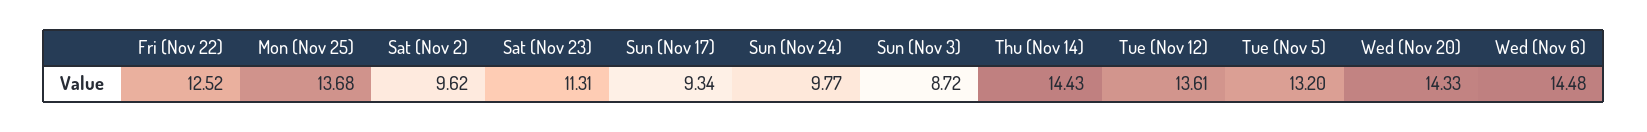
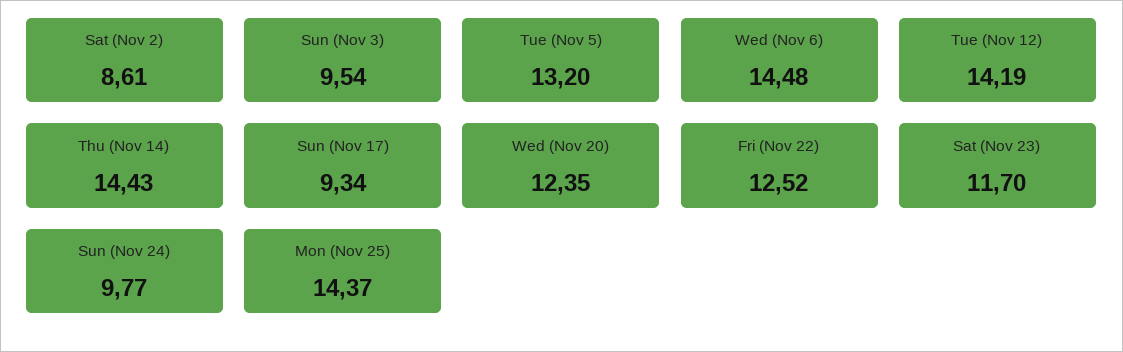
  {
    "Fri (Nov 22)": 12.52,
-   "Mon (Nov 25)": 13.68,
+   "Mon (Nov 25)": 14.37,
-   "Sat (Nov 2)": 9.62,
+   "Sat (Nov 2)": 8.61,
-   "Sat (Nov 23)": 11.31,
+   "Sat (Nov 23)": 11.7,
    "Sun (Nov 17)": 9.34,
    "Sun (Nov 24)": 9.77,
-   "Sun (Nov 3)": 8.72,
+   "Sun (Nov 3)": 9.54,
    "Thu (Nov 14)": 14.43,
-   "Tue (Nov 12)": 13.61,
+   "Tue (Nov 12)": 14.19,
    "Tue (Nov 5)": 13.2,
-   "Wed (Nov 20)": 14.33,
+   "Wed (Nov 20)": 12.35,
    "Wed (Nov 6)": 14.48
  }

